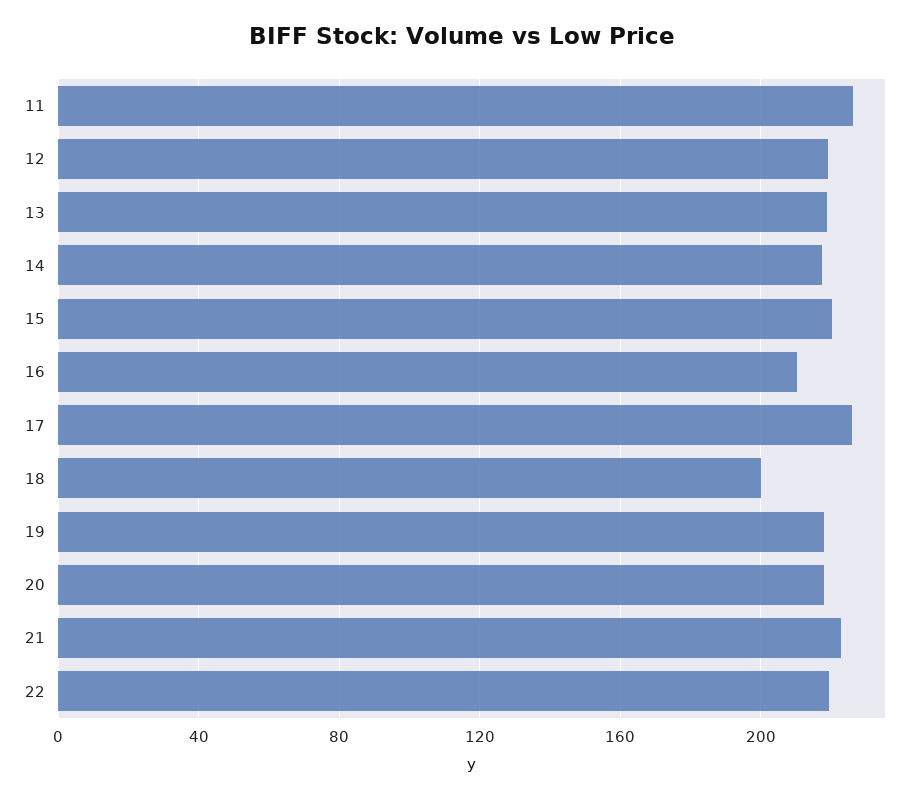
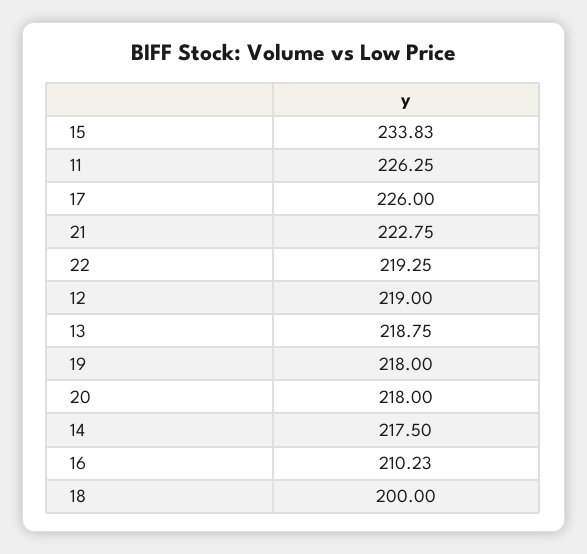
  {
    "11": 226.25,
    "12": 219,
    "13": 218.75,
    "14": 217.5,
-   "15": 220,
+   "15": 233.83,
    "16": 210.23,
    "17": 226,
    "18": 200,
    "19": 218,
    "20": 218,
    "21": 222.75,
    "22": 219.25
  }

